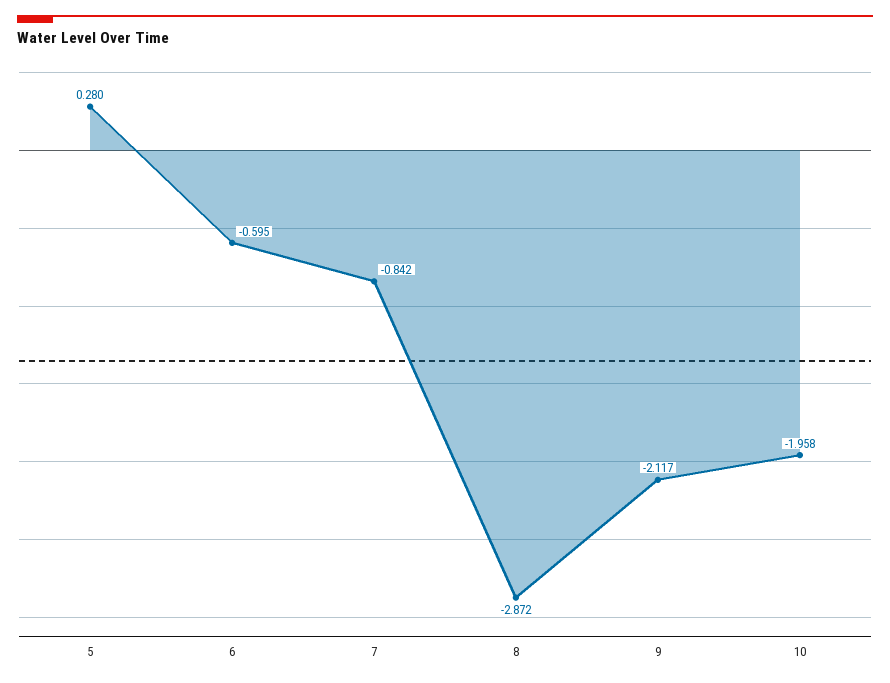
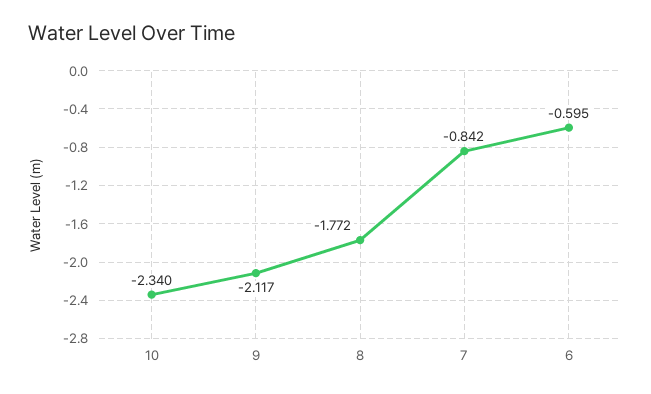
  {
-   "5": 0.28,
    "6": -0.595,
    "7": -0.842,
-   "8": -2.872,
+   "8": -1.772,
    "9": -2.117,
-   "10": -1.958
+   "10": -2.34
  }

